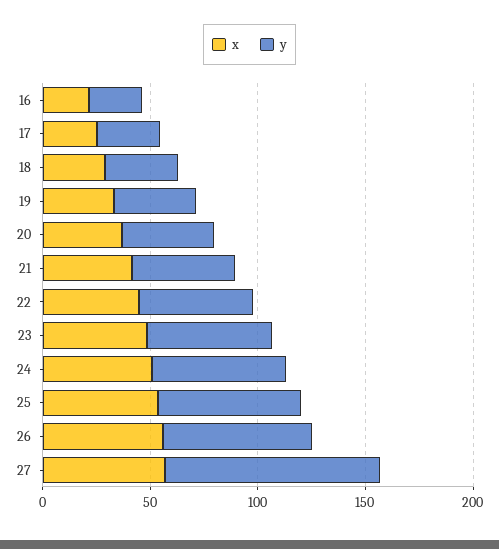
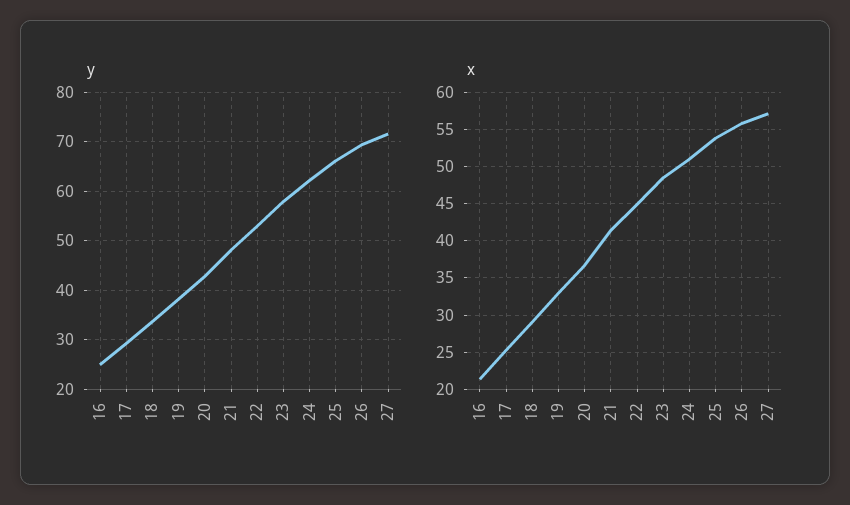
  {
    "x": {
      "16": 21,
      "17": 25,
      "18": 29,
      "19": 33,
      "20": 37,
      "21": 41,
      "22": 45,
      "23": 49,
      "24": 51,
      "25": 54,
      "26": 56,
      "27": 57
    },
    "y": {
      "16": 26,
      "17": 30,
      "18": 34,
      "19": 38,
      "20": 42,
      "21": 48,
      "22": 52,
      "23": 58,
      "24": 62,
      "25": 66,
      "26": 70,
-     "27": 100
+     "27": 72
    }
  }

